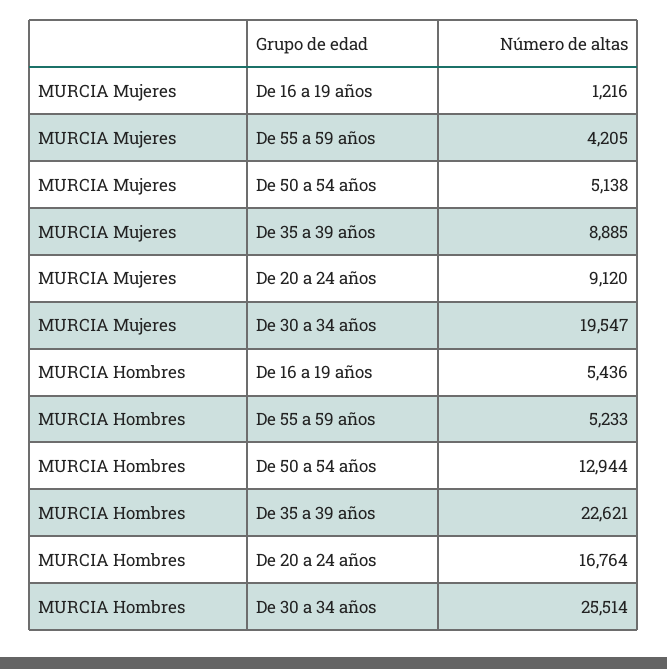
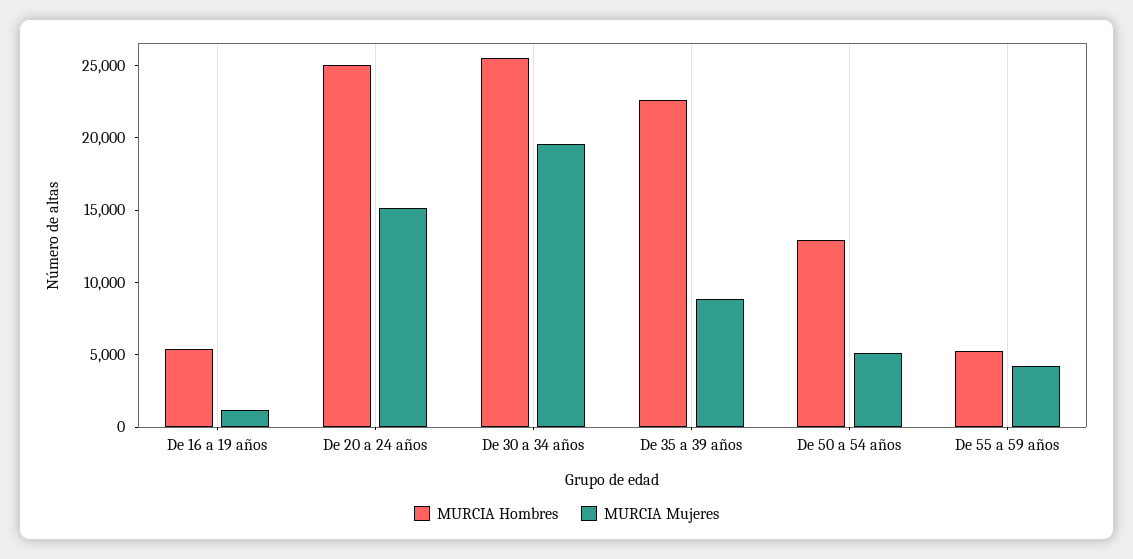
  {
    "MURCIA Mujeres": {
      "De 16 a 19 años": 1216,
      "De 55 a 59 años": 4205,
      "De 50 a 54 años": 5138,
      "De 35 a 39 años": 8885,
-     "De 20 a 24 años": 9120,
+     "De 20 a 24 años": 15000,
      "De 30 a 34 años": 19547
    },
    "MURCIA Hombres": {
      "De 16 a 19 años": 5436,
      "De 55 a 59 años": 5233,
      "De 50 a 54 años": 12944,
      "De 35 a 39 años": 22621,
-     "De 20 a 24 años": 16764,
+     "De 20 a 24 años": 25000,
      "De 30 a 34 años": 25514
    }
  }

